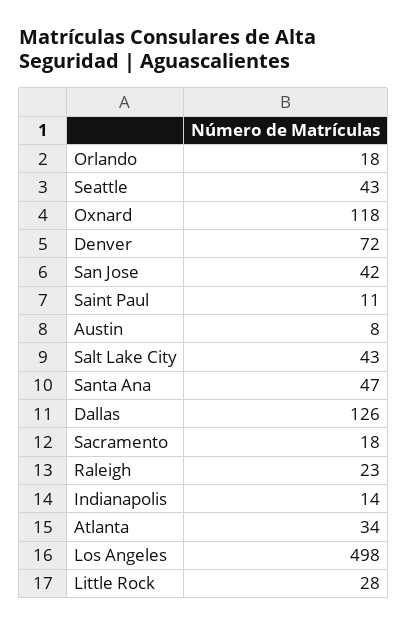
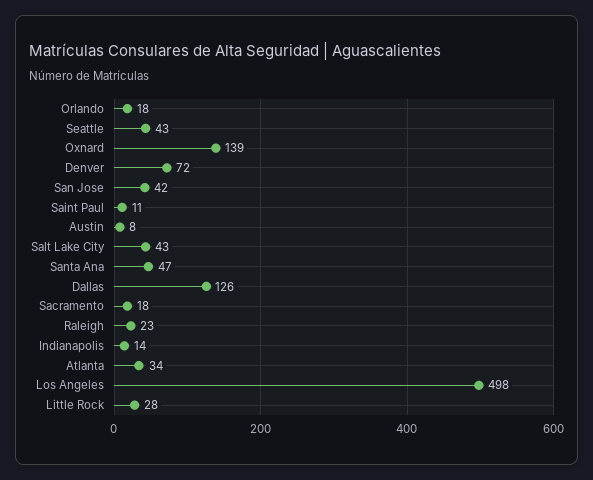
  {
    "Orlando": 18,
    "Seattle": 43,
-   "Oxnard": 118,
+   "Oxnard": 139,
    "Denver": 72,
    "San Jose": 42,
    "Saint Paul": 11,
    "Austin": 8,
    "Salt Lake City": 43,
    "Santa Ana": 47,
    "Dallas": 126,
    "Sacramento": 18,
    "Raleigh": 23,
    "Indianapolis": 14,
    "Atlanta": 34,
    "Los Angeles": 498,
    "Little Rock": 28
  }

